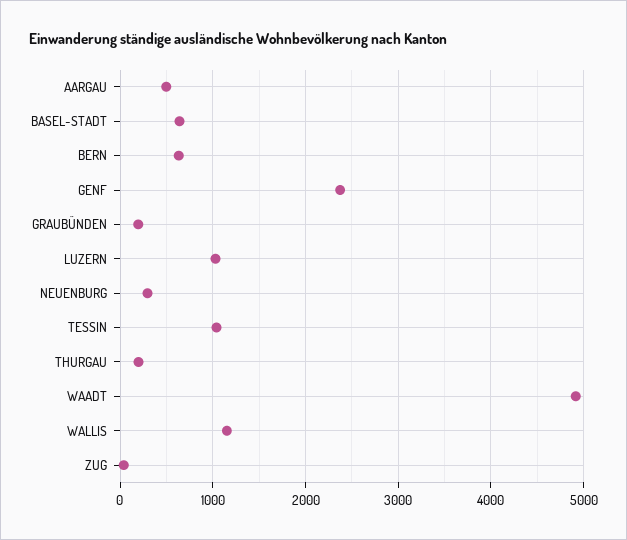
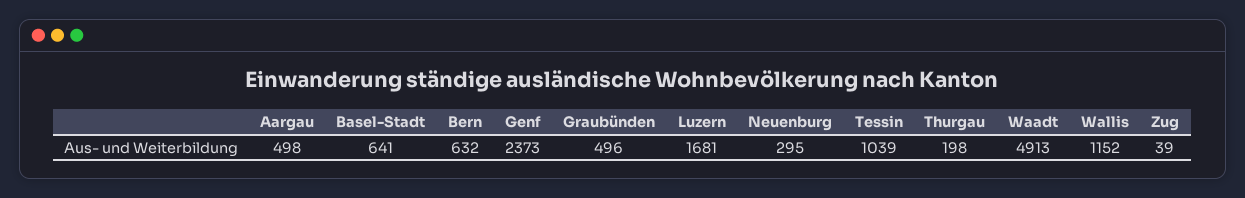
  {
    "AARGAU": 498,
    "BASEL-STADT": 641,
    "BERN": 632,
    "GENF": 2373,
-   "GRAUBÜNDEN": 200,
+   "GRAUBÜNDEN": 496,
-   "LUZERN": 1000,
+   "LUZERN": 1681,
    "NEUENBURG": 295,
    "TESSIN": 1039,
    "THURGAU": 198,
    "WAADT": 4913,
    "WALLIS": 1152,
    "ZUG": 39
  }

